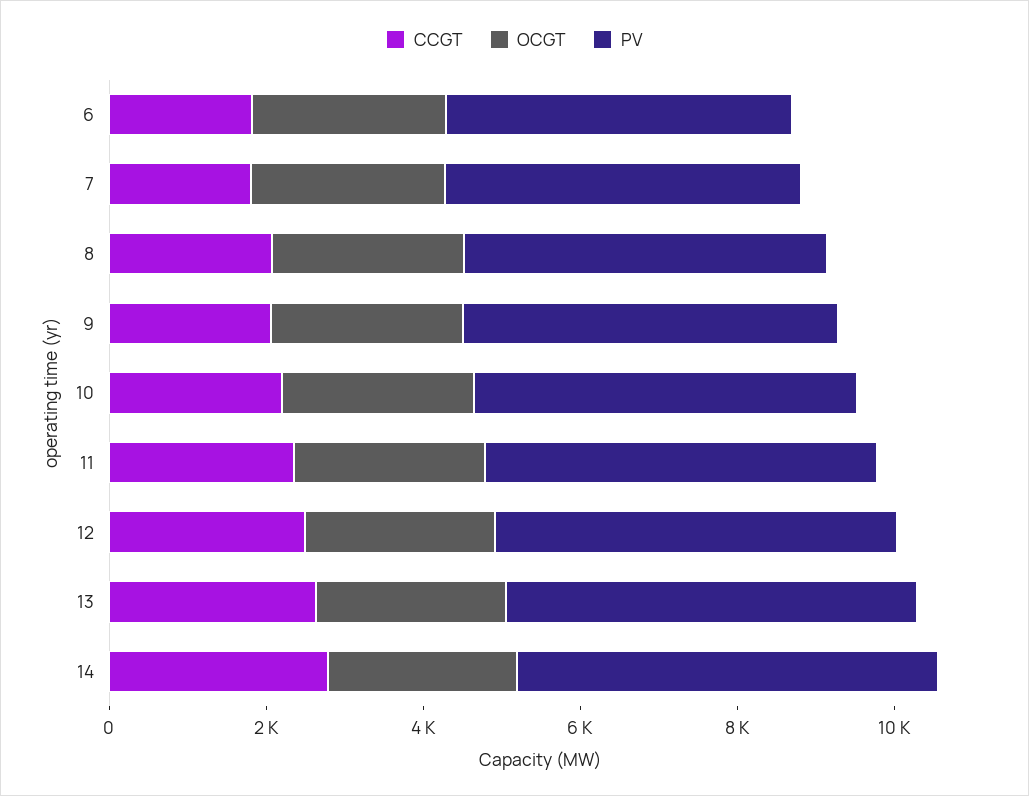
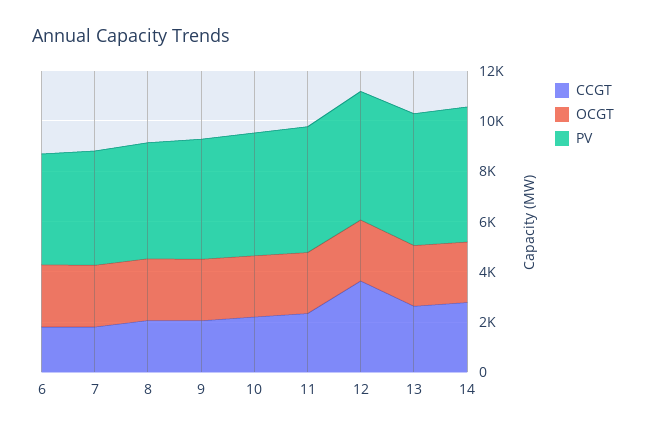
  {
    "CCGT": {
      "6": 2000,
      "7": 2000,
      "8": 2000,
      "9": 2000,
      "10": 2000,
      "11": 2500,
-     "12": 2500,
+     "12": 3500,
      "13": 2500,
      "14": 3000
    },
    "OCGT": {
      "6": 2500,
      "7": 2500,
      "8": 2500,
      "9": 2500,
      "10": 2500,
      "11": 2500,
      "12": 2500,
      "13": 2500,
      "14": 2500
    },
    "PV": {
      "6": 4500,
      "7": 4500,
      "8": 4500,
      "9": 5000,
      "10": 5000,
      "11": 5000,
      "12": 5000,
      "13": 5000,
      "14": 5500
    }
  }

